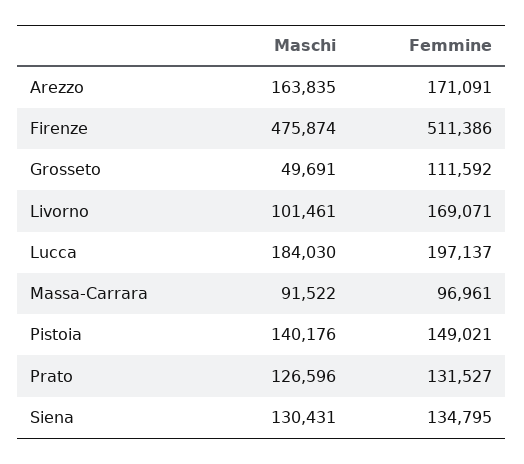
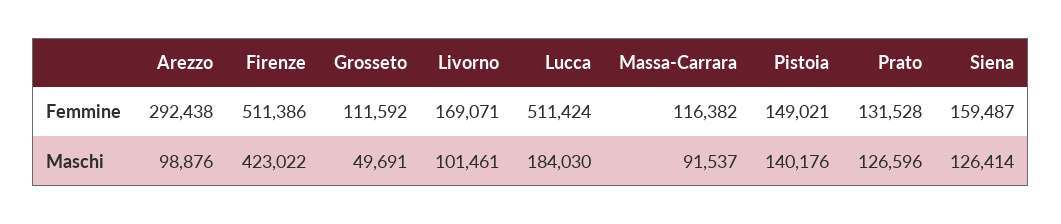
  {
    "Maschi": {
-     "Arezzo": 163835,
+     "Arezzo": 98876,
-     "Firenze": 475874,
+     "Firenze": 423022,
      "Grosseto": 49691,
      "Livorno": 101461,
      "Lucca": 184030,
-     "Massa-Carrara": 91522,
+     "Massa-Carrara": 91537,
      "Pistoia": 140176,
      "Prato": 126596,
-     "Siena": 130431
+     "Siena": 126414
    },
    "Femmine": {
-     "Arezzo": 171091,
+     "Arezzo": 292438,
      "Firenze": 511386,
      "Grosseto": 111592,
      "Livorno": 169071,
-     "Lucca": 197137,
+     "Lucca": 511424,
-     "Massa-Carrara": 96961,
+     "Massa-Carrara": 116382,
      "Pistoia": 149021,
-     "Prato": 131527,
+     "Prato": 131528,
-     "Siena": 134795
+     "Siena": 159487
    }
  }

